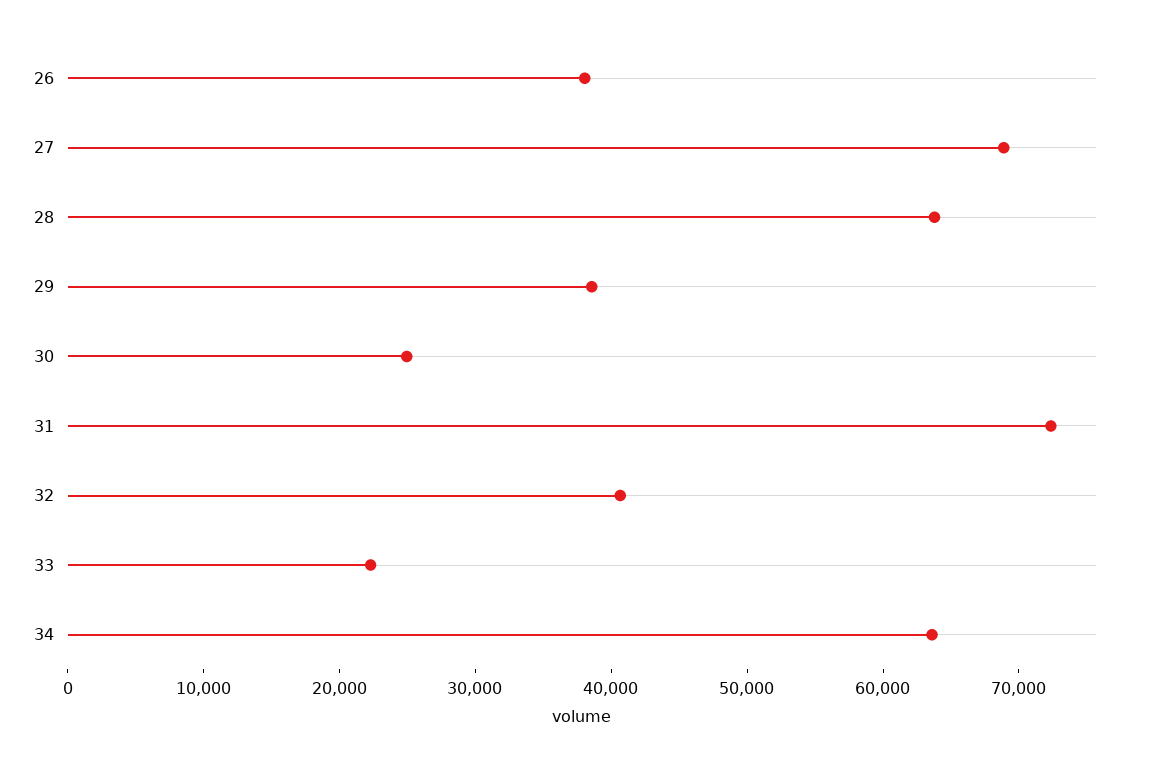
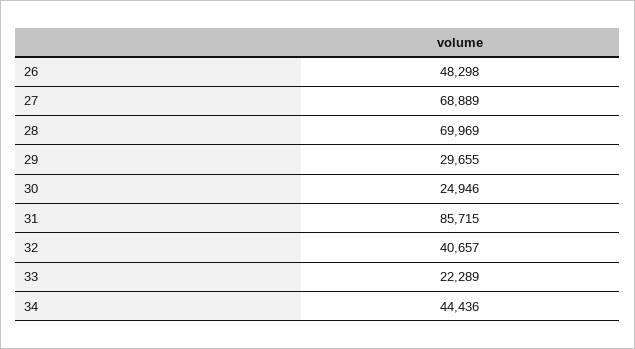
  {
-   "26": 38000,
+   "26": 48298,
    "27": 68889,
-   "28": 64000,
+   "28": 69969,
-   "29": 38000,
+   "29": 29655,
    "30": 24946,
-   "31": 72000,
+   "31": 85715,
    "32": 40657,
    "33": 22289,
-   "34": 64000
+   "34": 44436
  }

